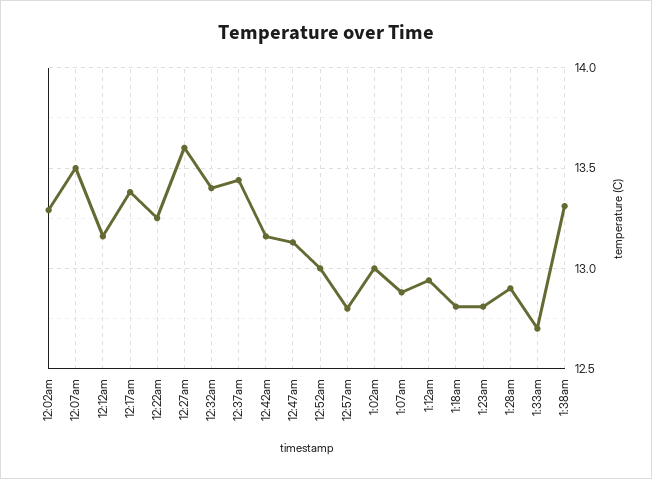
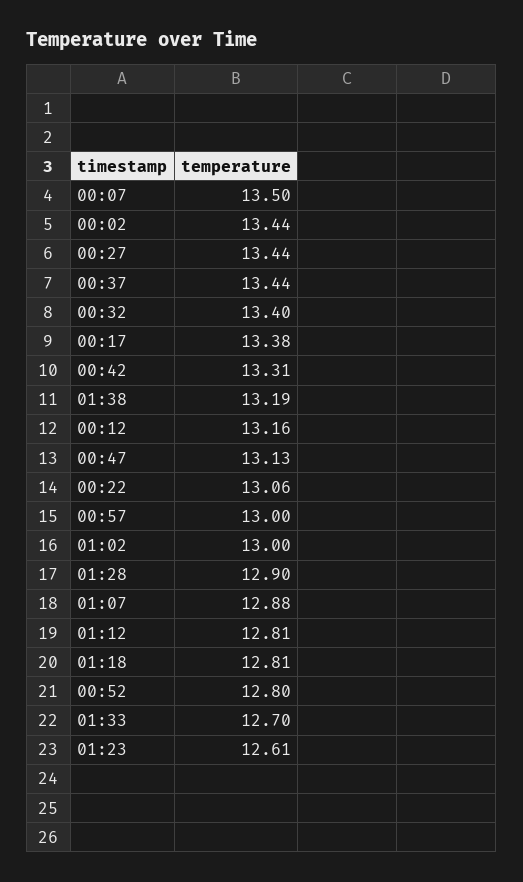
  {
-   "12:02am": 13.3,
+   "12:02am": 13.44,
    "12:07am": 13.5,
    "12:12am": 13.16,
    "12:17am": 13.38,
-   "12:22am": 13.25,
+   "12:22am": 13.06,
-   "12:27am": 13.6,
+   "12:27am": 13.44,
    "12:32am": 13.4,
    "12:37am": 13.44,
-   "12:42am": 13.15,
+   "12:42am": 13.31,
    "12:47am": 13.13,
-   "12:52am": 13,
+   "12:52am": 12.8,
-   "12:57am": 12.8,
+   "12:57am": 13,
    "1:02am": 13,
    "1:07am": 12.88,
-   "1:12am": 12.95,
+   "1:12am": 12.81,
    "1:18am": 12.81,
-   "1:23am": 12.8,
+   "1:23am": 12.61,
    "1:28am": 12.9,
    "1:33am": 12.7,
-   "1:38am": 13.3
+   "1:38am": 13.19
  }

